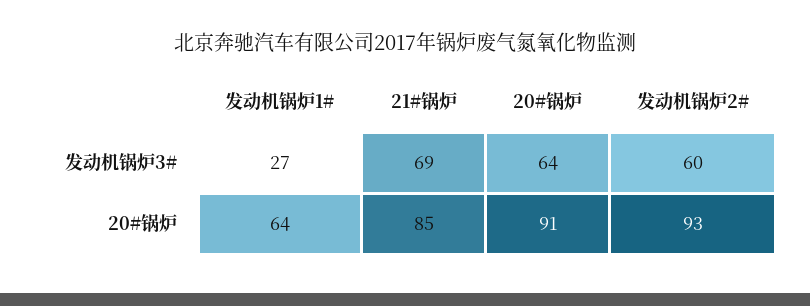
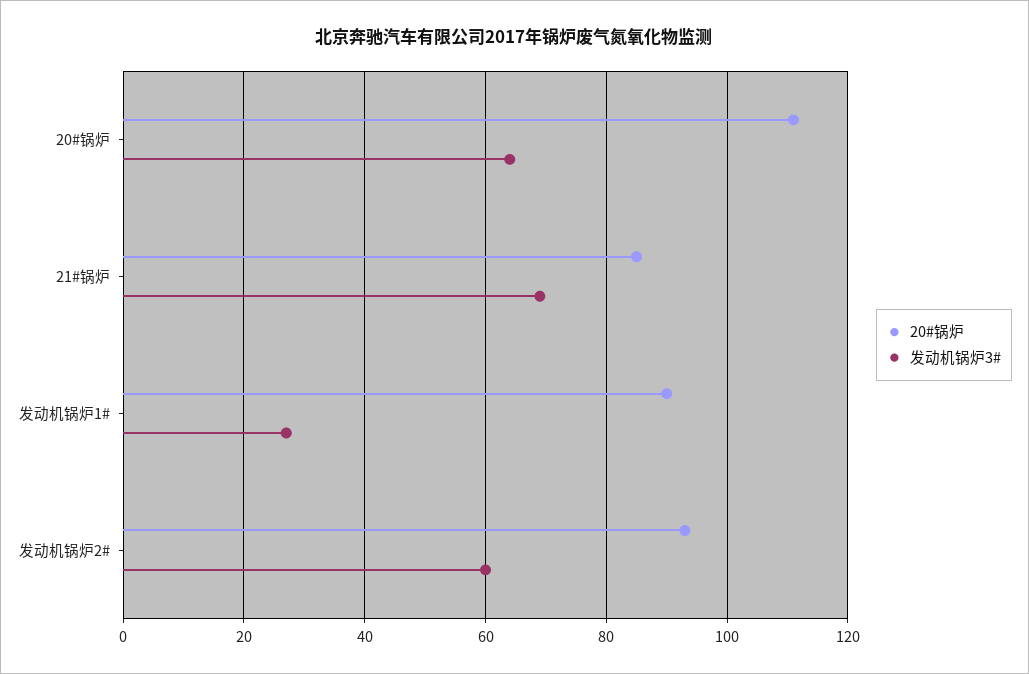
  {
    "发动机锅炉3#": {
      "发动机锅炉1#": 27,
      "21#锅炉": 69,
      "20#锅炉": 64,
      "发动机锅炉2#": 60
    },
    "20#锅炉": {
-     "发动机锅炉1#": 64,
+     "发动机锅炉1#": 90,
      "21#锅炉": 85,
-     "20#锅炉": 91,
+     "20#锅炉": 110,
      "发动机锅炉2#": 93
    }
  }

